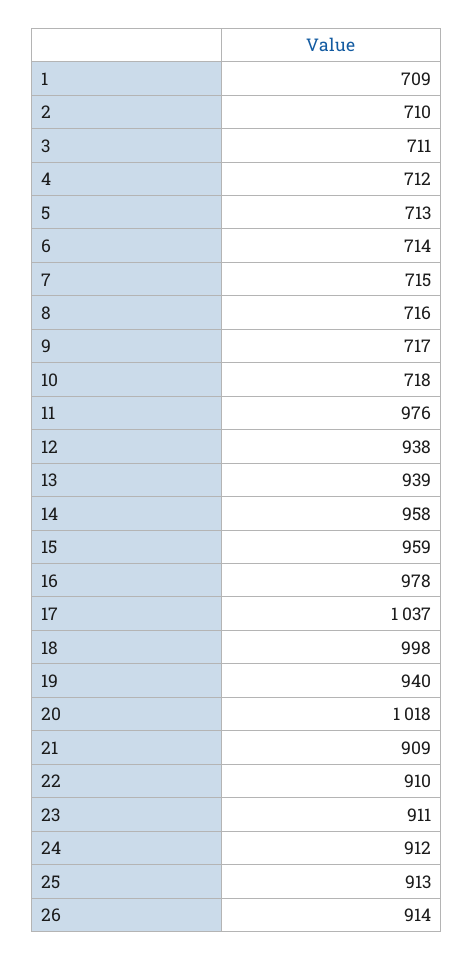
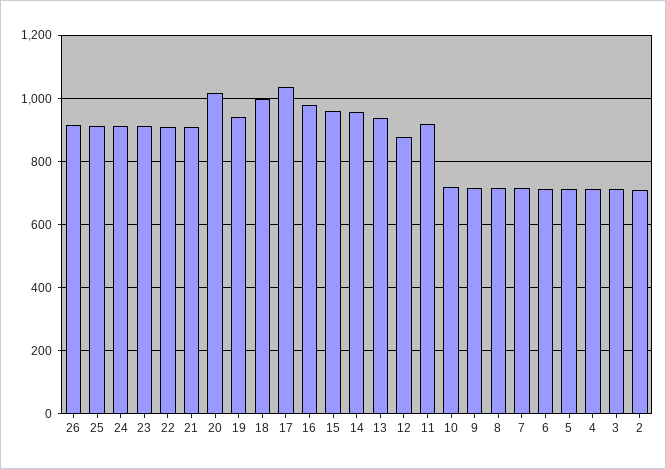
  {
-   "1": 709,
    "2": 710,
    "3": 711,
    "4": 712,
    "5": 713,
    "6": 714,
    "7": 715,
    "8": 716,
    "9": 717,
    "10": 718,
-   "11": 976,
+   "11": 920,
-   "12": 938,
+   "12": 880,
    "13": 939,
    "14": 958,
    "15": 959,
    "16": 978,
    "17": 1037,
    "18": 998,
    "19": 940,
    "20": 1018,
    "21": 909,
    "22": 910,
    "23": 911,
    "24": 912,
    "25": 913,
    "26": 914
  }

